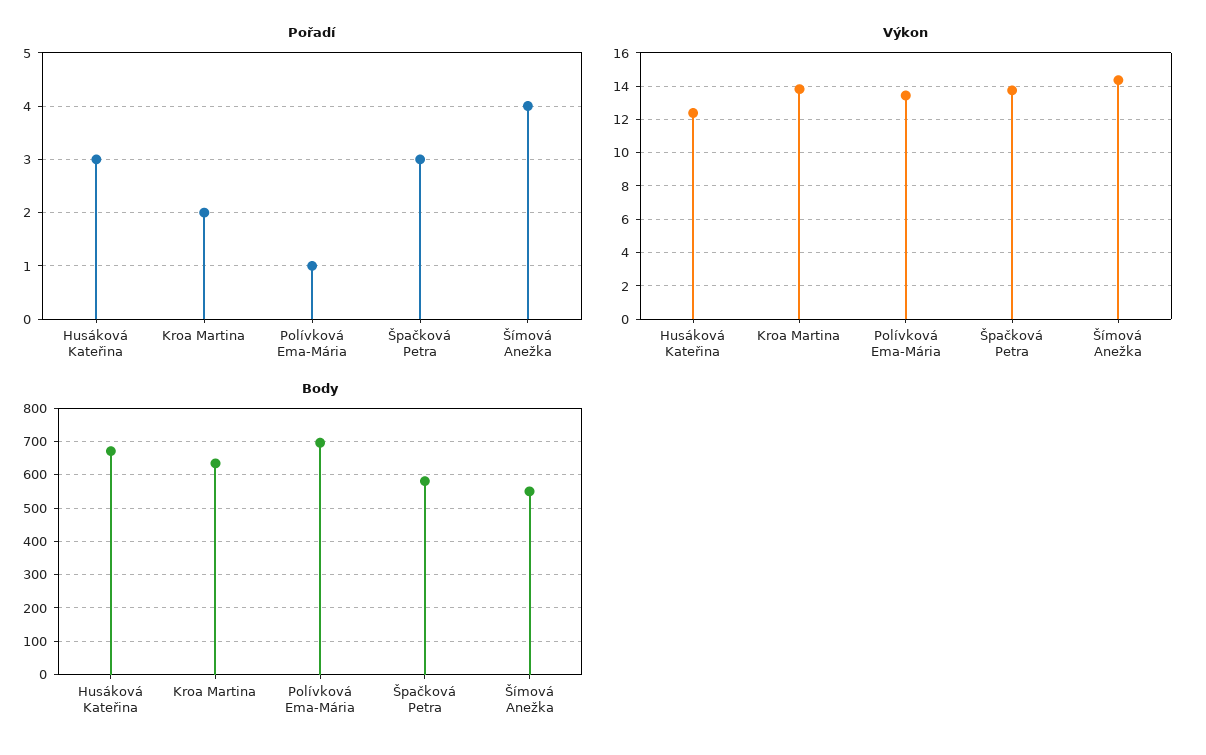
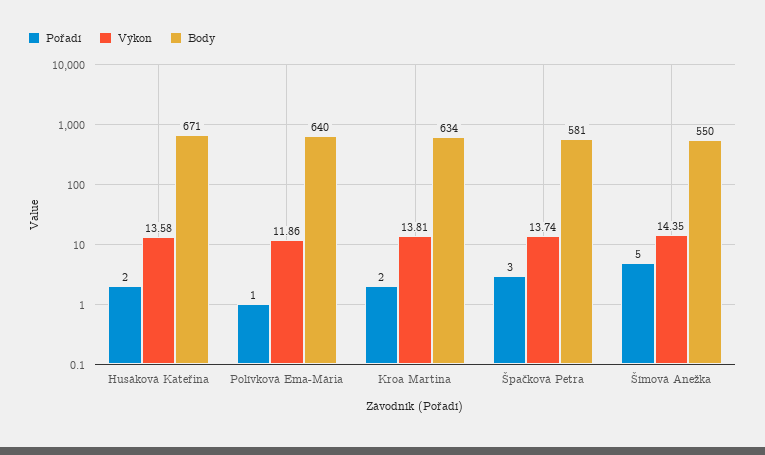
  {
    "Pořadí": {
-     "Husáková Kateřina": 3,
+     "Husáková Kateřina": 2,
      "Kroa Martina": 2,
      "Polívková Ema-Mária": 1,
      "Špačková Petra": 3,
-     "Šímová Anežka": 4
+     "Šímová Anežka": 5
    },
    "Výkon": {
-     "Husáková Kateřina": 12.5,
+     "Husáková Kateřina": 13.58,
      "Kroa Martina": 13.81,
-     "Polívková Ema-Mária": 13.5,
+     "Polívková Ema-Mária": 11.86,
      "Špačková Petra": 13.74,
      "Šímová Anežka": 14.35
    },
    "Body": {
      "Husáková Kateřina": 671,
      "Kroa Martina": 634,
-     "Polívková Ema-Mária": 700,
+     "Polívková Ema-Mária": 640,
      "Špačková Petra": 581,
      "Šímová Anežka": 550
    }
  }

